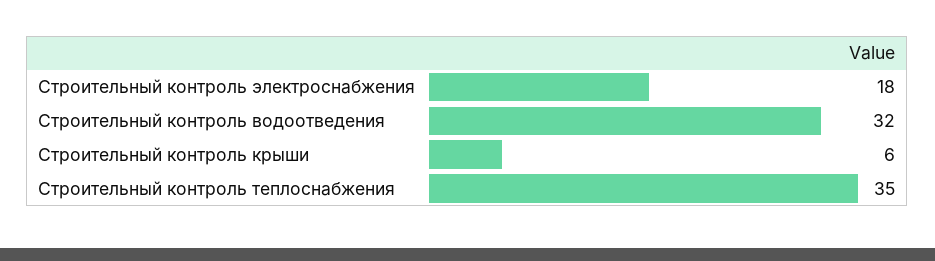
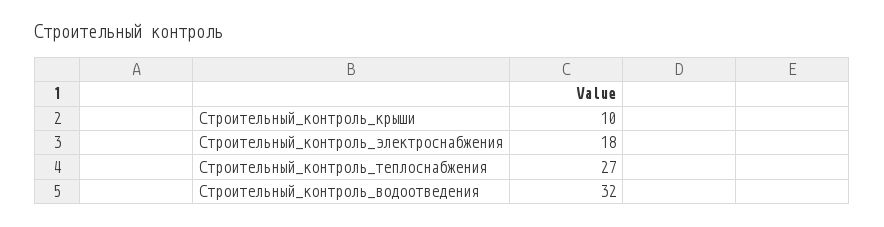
  {
    "Строительный контроль электроснабжения": 18,
    "Строительный контроль водоотведения": 32,
-   "Строительный контроль крыши": 6,
+   "Строительный контроль крыши": 10,
-   "Строительный контроль теплоснабжения": 35
+   "Строительный контроль теплоснабжения": 27
  }

